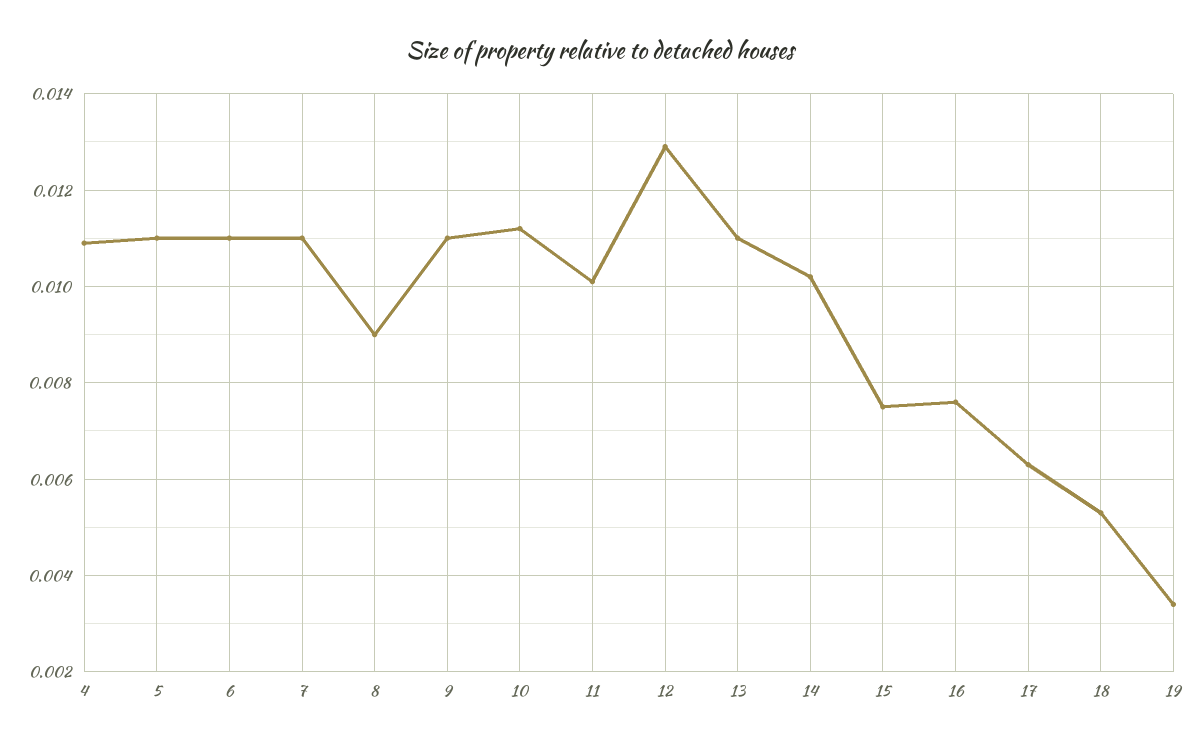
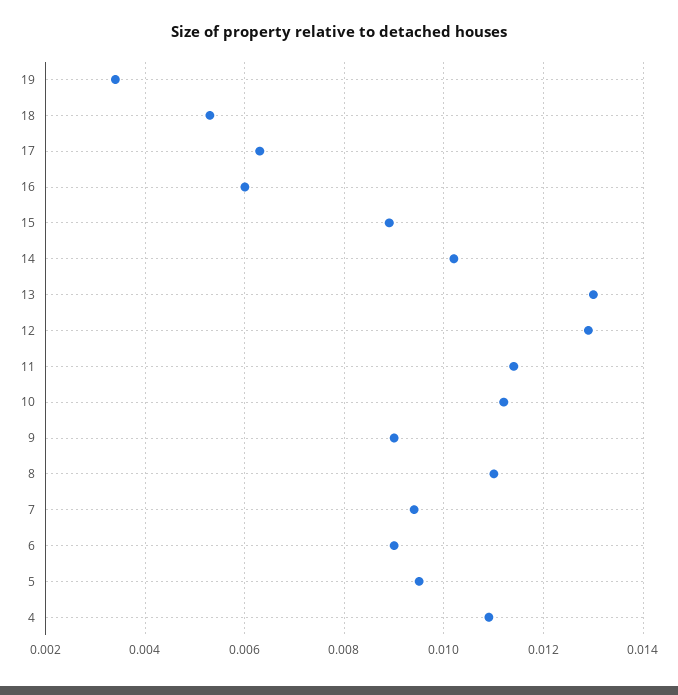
  {
    "4": 0.011,
-   "5": 0.011,
+   "5": 0.0095,
-   "6": 0.011,
+   "6": 0.009,
-   "7": 0.011,
+   "7": 0.0095,
-   "8": 0.009,
+   "8": 0.011,
-   "9": 0.011,
+   "9": 0.009,
    "10": 0.011,
-   "11": 0.01,
+   "11": 0.0115,
    "12": 0.013,
-   "13": 0.011,
+   "13": 0.013,
    "14": 0.01,
-   "15": 0.0075,
+   "15": 0.009,
-   "16": 0.0075,
+   "16": 0.006,
    "17": 0.0065,
    "18": 0.0055,
    "19": 0.0035
  }

